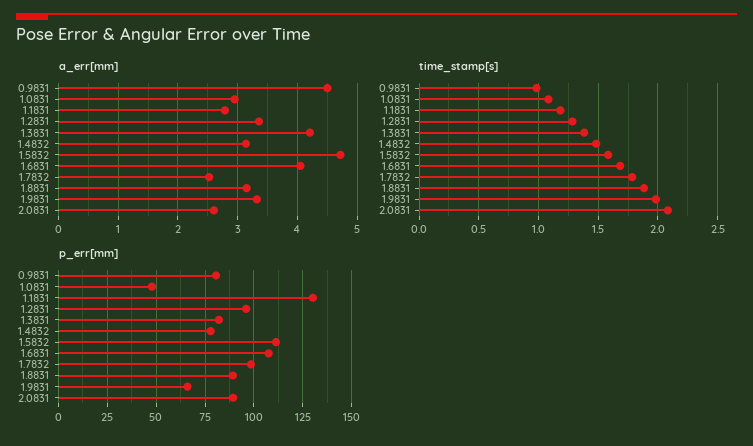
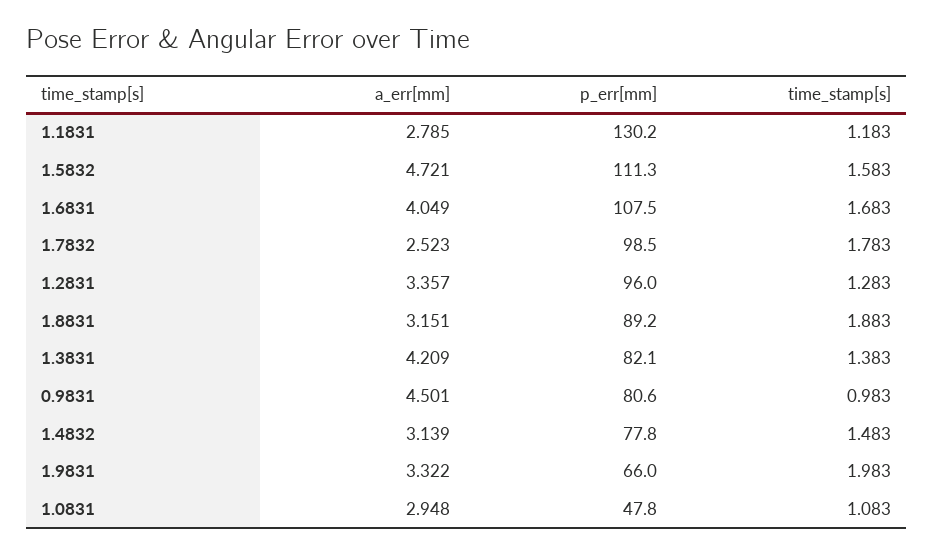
  {
    "a_err[mm]": {
      "0.9831": 4.501,
      "1.0831": 2.948,
      "1.1831": 2.785,
      "1.2831": 3.357,
      "1.3831": 4.209,
      "1.4832": 3.139,
      "1.5832": 4.721,
      "1.6831": 4.049,
      "1.7832": 2.523,
      "1.8831": 3.151,
-     "1.9831": 3.322,
+     "1.9831": 3.322
-     "2.0831": 2.6
    },
    "time_stamp[s]": {
      "0.9831": 0.983,
      "1.0831": 1.083,
      "1.1831": 1.183,
      "1.2831": 1.283,
      "1.3831": 1.383,
      "1.4832": 1.483,
      "1.5832": 1.583,
      "1.6831": 1.683,
      "1.7832": 1.783,
      "1.8831": 1.883,
-     "1.9831": 1.983,
+     "1.9831": 1.983
-     "2.0831": 2.1
    },
    "p_err[mm]": {
      "0.9831": 80.6,
      "1.0831": 47.8,
      "1.1831": 130.2,
      "1.2831": 96,
      "1.3831": 82.1,
      "1.4832": 77.8,
      "1.5832": 111.3,
      "1.6831": 107.5,
      "1.7832": 98.5,
      "1.8831": 89.2,
-     "1.9831": 66,
+     "1.9831": 66
-     "2.0831": 90
    }
  }

